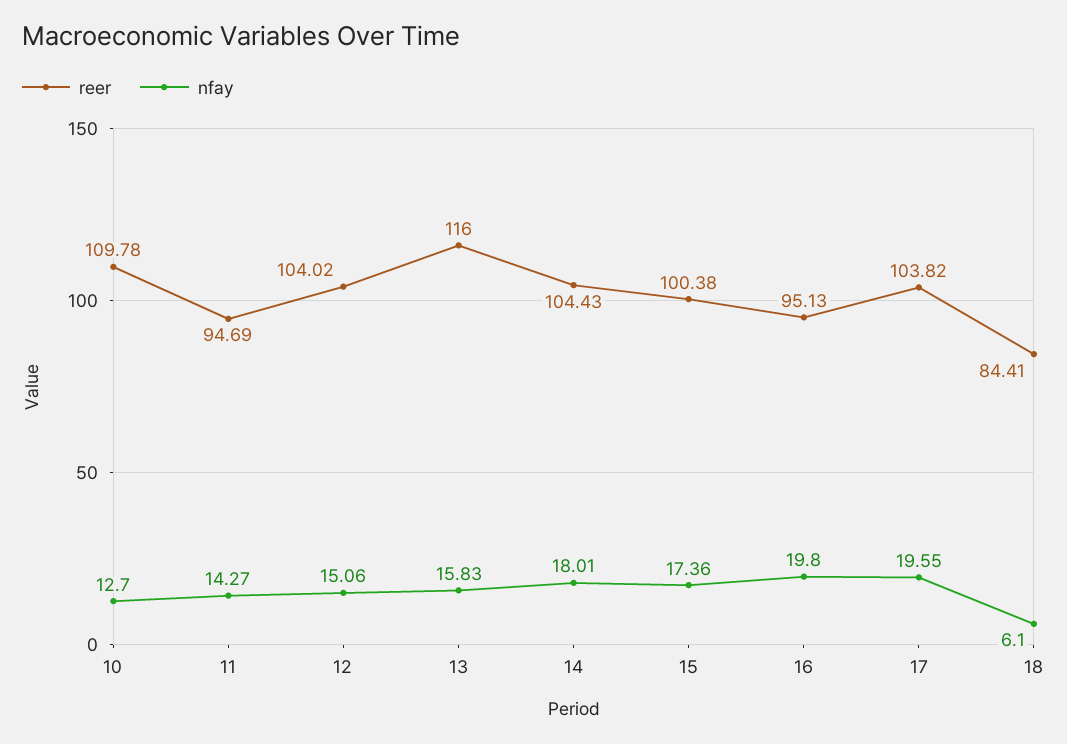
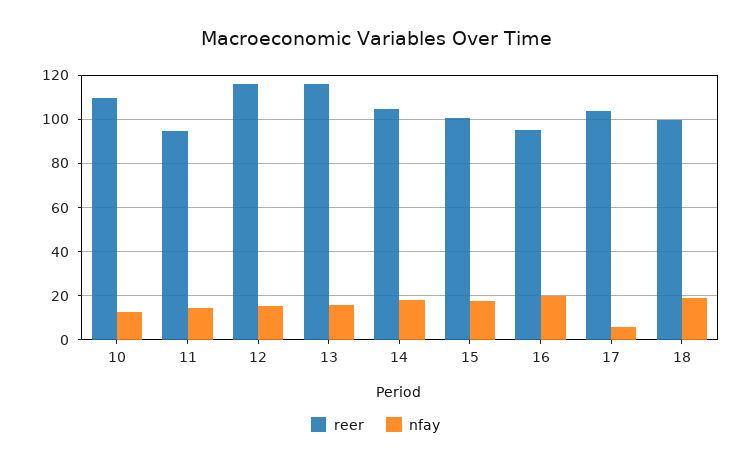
  {
    "reer": {
      "10": 109.78,
      "11": 94.69,
-     "12": 104.02,
+     "12": 115,
      "13": 116,
      "14": 104.43,
      "15": 100.38,
      "16": 95.13,
      "17": 103.82,
-     "18": 84.41
+     "18": 100
    },
    "nfay": {
      "10": 12.7,
      "11": 14.27,
      "12": 15.06,
      "13": 15.83,
      "14": 18.01,
      "15": 17.36,
      "16": 19.8,
-     "17": 19.55,
+     "17": 5,
-     "18": 6.1
+     "18": 20
    }
  }

